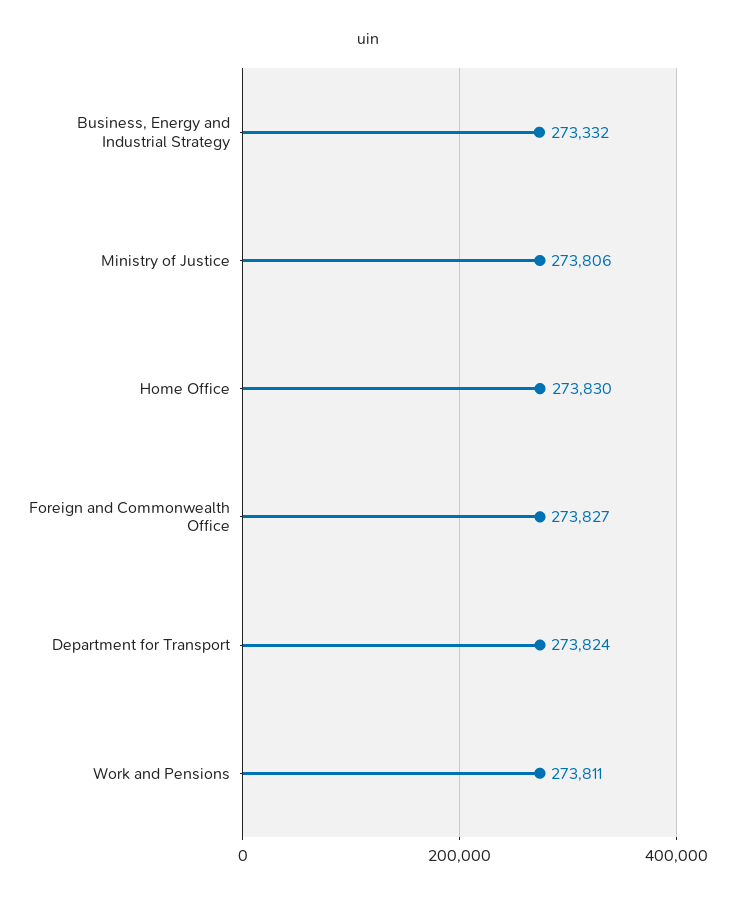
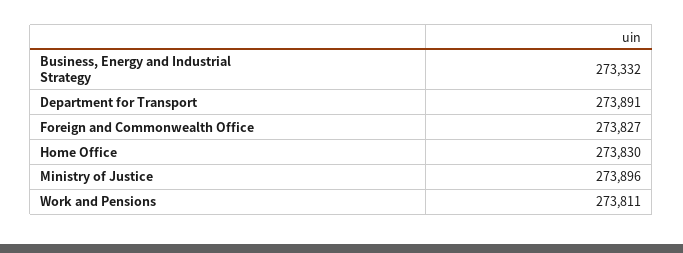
  {
    "Business, Energy and Industrial Strategy": 273332,
-   "Ministry of Justice": 273806,
+   "Ministry of Justice": 273896,
    "Home Office": 273830,
    "Foreign and Commonwealth Office": 273827,
-   "Department for Transport": 273824,
+   "Department for Transport": 273891,
    "Work and Pensions": 273811
  }

